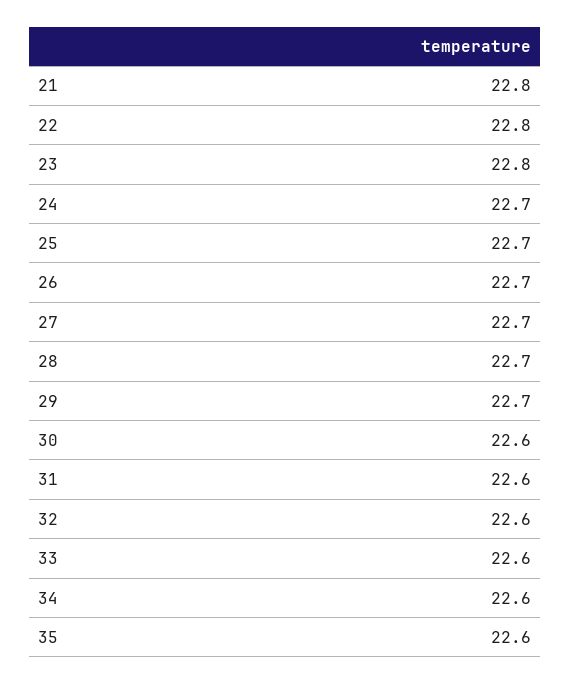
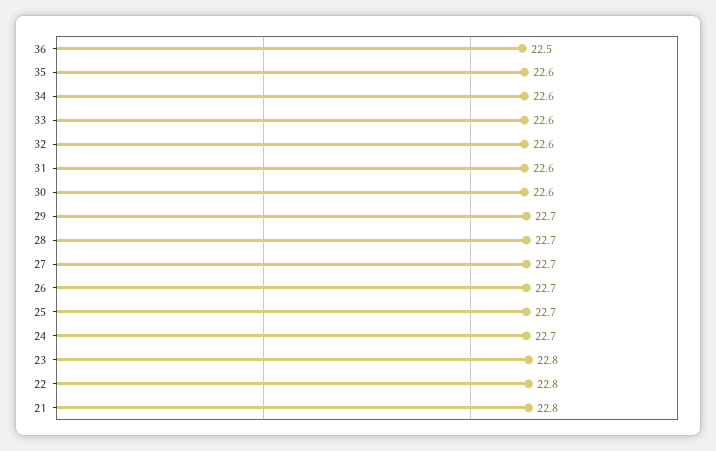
  {
    "21": 22.8,
    "22": 22.8,
    "23": 22.8,
    "24": 22.7,
    "25": 22.7,
    "26": 22.7,
    "27": 22.7,
    "28": 22.7,
    "29": 22.7,
    "30": 22.6,
    "31": 22.6,
    "32": 22.6,
    "33": 22.6,
    "34": 22.6,
-   "35": 22.6
+   "35": 22.6,
+   "36": 22.5
  }

